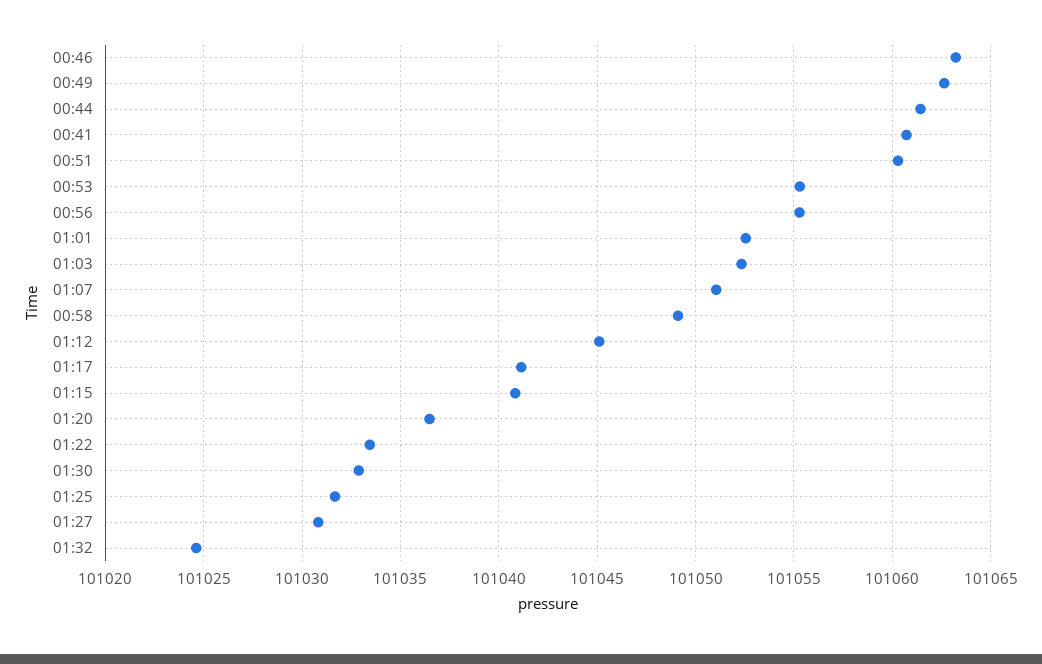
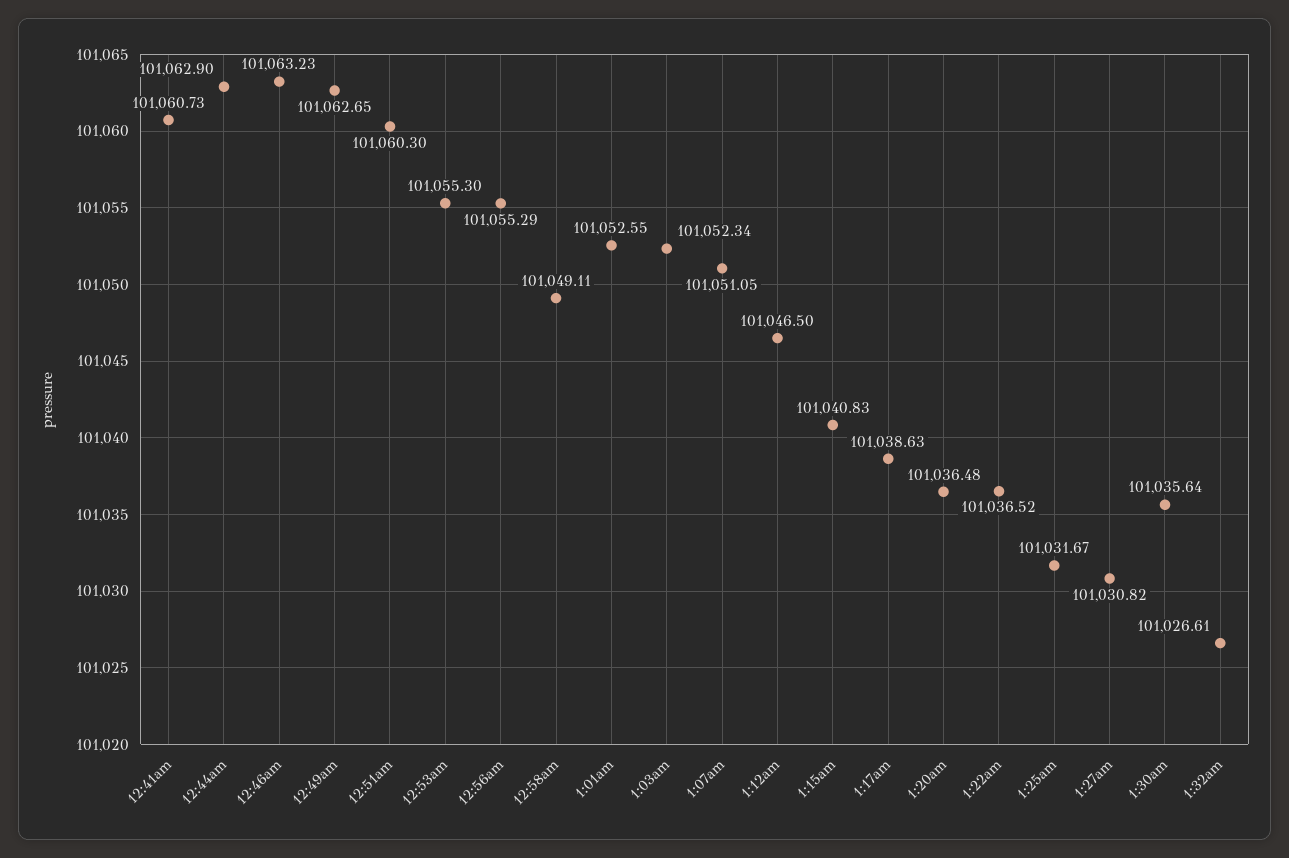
  {
    "00:46": 101063.23,
    "00:49": 101062.65,
-   "00:44": 101061.5,
+   "00:44": 101062.9,
    "00:41": 101060.73,
    "00:51": 101060.3,
    "00:53": 101055.3,
    "00:56": 101055.29,
    "01:01": 101052.55,
    "01:03": 101052.34,
    "01:07": 101051.05,
    "00:58": 101049.11,
-   "01:12": 101045,
+   "01:12": 101046.5,
-   "01:17": 101041,
+   "01:17": 101038.63,
    "01:15": 101040.83,
    "01:20": 101036.48,
-   "01:22": 101033.5,
+   "01:22": 101036.52,
-   "01:30": 101033,
+   "01:30": 101035.64,
    "01:25": 101031.67,
    "01:27": 101030.82,
-   "01:32": 101024.5
+   "01:32": 101026.61
  }

